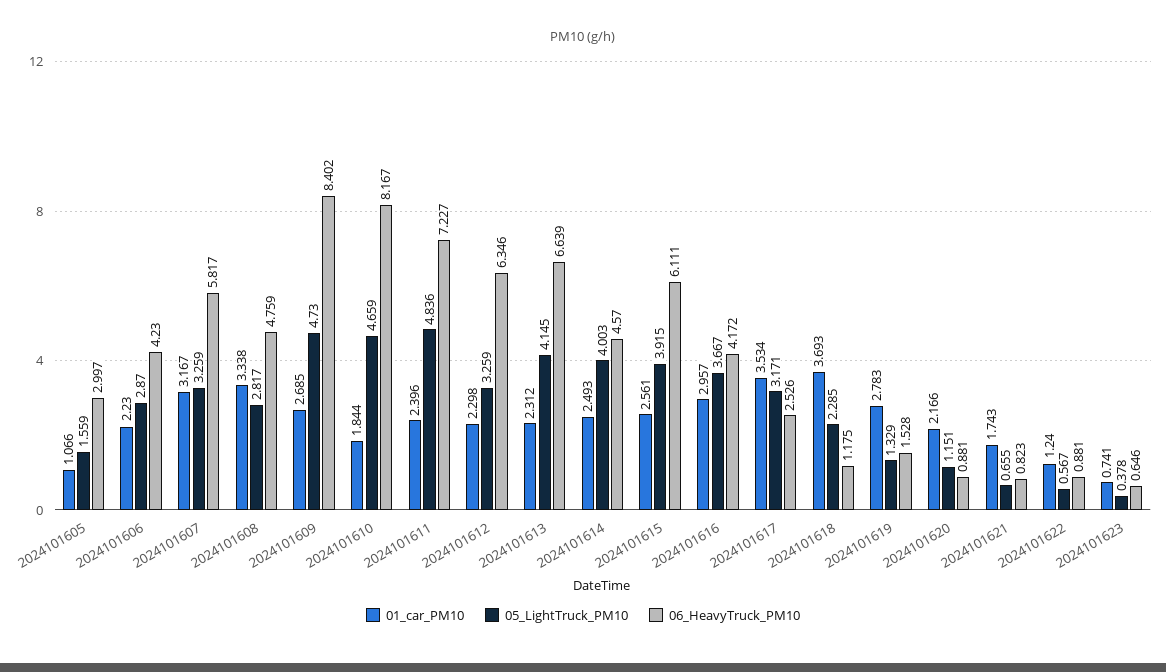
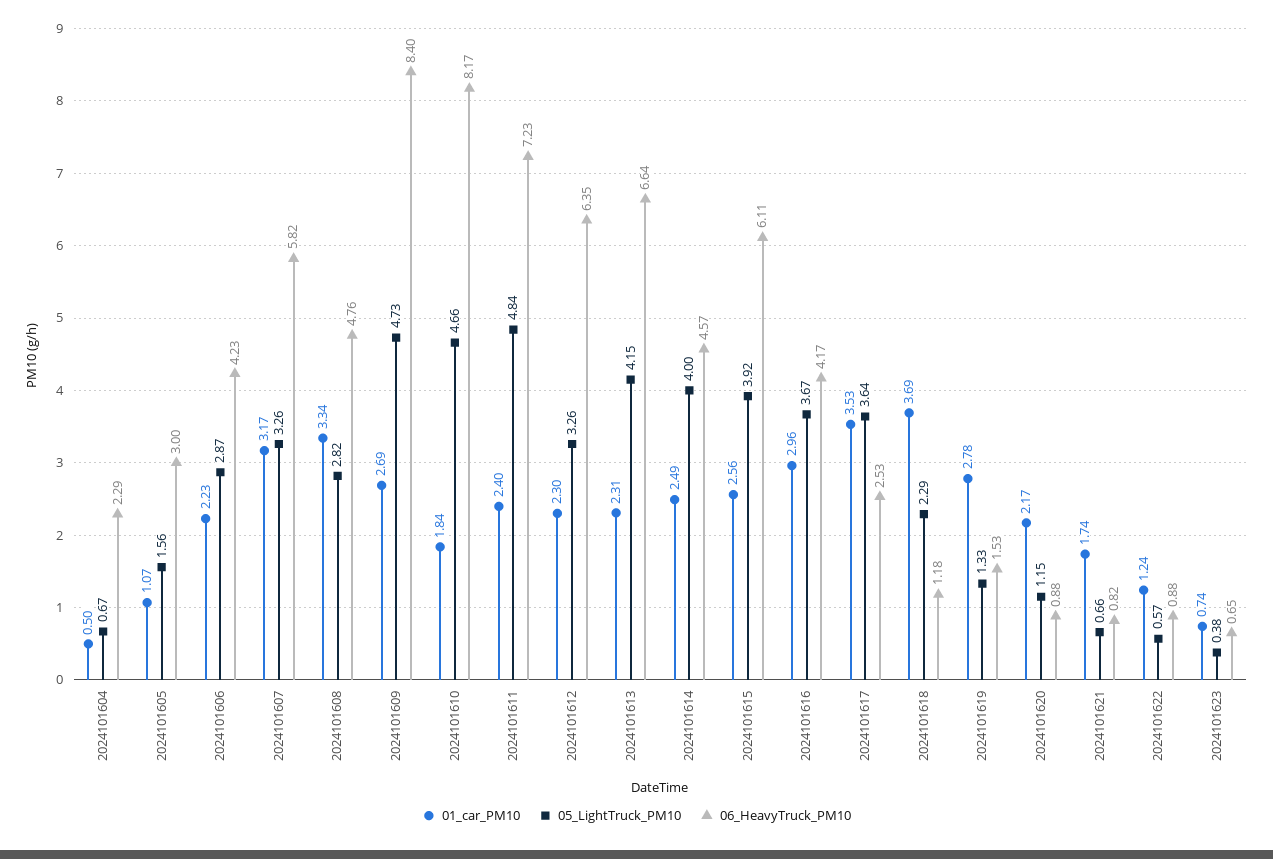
  {
    "01_car_PM10": {
      "2024101605": 1.066,
      "2024101606": 2.23,
      "2024101607": 3.167,
      "2024101608": 3.338,
      "2024101609": 2.685,
      "2024101610": 1.844,
      "2024101611": 2.396,
      "2024101612": 2.298,
      "2024101613": 2.312,
      "2024101614": 2.493,
      "2024101615": 2.561,
      "2024101616": 2.957,
      "2024101617": 3.534,
      "2024101618": 3.693,
      "2024101619": 2.783,
      "2024101620": 2.166,
      "2024101621": 1.743,
      "2024101622": 1.24,
-     "2024101623": 0.741
+     "2024101623": 0.741,
+     "2024101604": 0.5
    },
    "05_LightTruck_PM10": {
      "2024101605": 1.559,
      "2024101606": 2.87,
      "2024101607": 3.259,
      "2024101608": 2.817,
      "2024101609": 4.73,
      "2024101610": 4.659,
      "2024101611": 4.836,
      "2024101612": 3.259,
      "2024101613": 4.145,
      "2024101614": 4.003,
      "2024101615": 3.915,
      "2024101616": 3.667,
-     "2024101617": 3.171,
+     "2024101617": 3.64,
      "2024101618": 2.285,
      "2024101619": 1.329,
      "2024101620": 1.151,
      "2024101621": 0.655,
      "2024101622": 0.567,
-     "2024101623": 0.378
+     "2024101623": 0.378,
+     "2024101604": 0.67
    },
    "06_HeavyTruck_PM10": {
      "2024101605": 2.997,
      "2024101606": 4.23,
      "2024101607": 5.817,
      "2024101608": 4.759,
      "2024101609": 8.402,
      "2024101610": 8.167,
      "2024101611": 7.227,
      "2024101612": 6.346,
      "2024101613": 6.639,
      "2024101614": 4.57,
      "2024101615": 6.111,
      "2024101616": 4.172,
      "2024101617": 2.526,
      "2024101618": 1.175,
      "2024101619": 1.528,
      "2024101620": 0.881,
      "2024101621": 0.823,
      "2024101622": 0.881,
-     "2024101623": 0.646
+     "2024101623": 0.646,
+     "2024101604": 2.29
    }
  }

